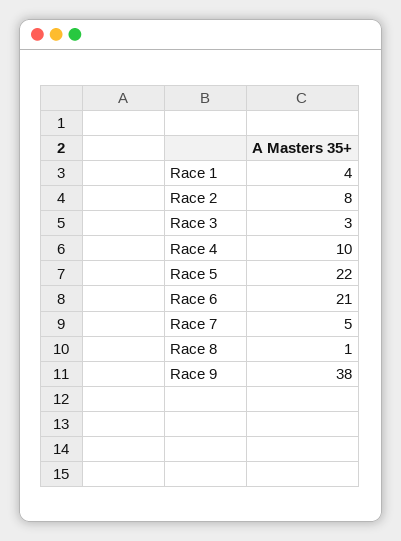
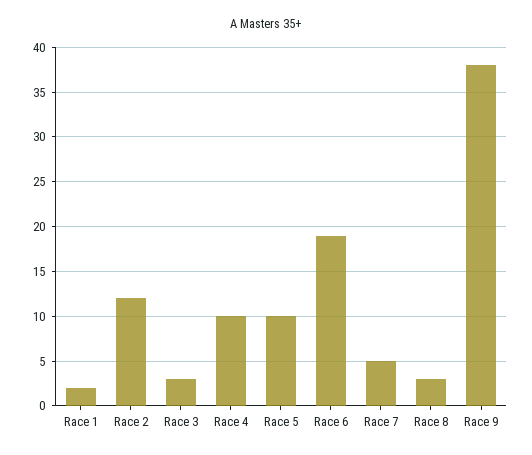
  {
-   "Race 1": 4,
+   "Race 1": 2,
-   "Race 2": 8,
+   "Race 2": 12,
    "Race 3": 3,
    "Race 4": 10,
-   "Race 5": 22,
+   "Race 5": 10,
-   "Race 6": 21,
+   "Race 6": 19,
    "Race 7": 5,
-   "Race 8": 1,
+   "Race 8": 3,
    "Race 9": 38
  }

